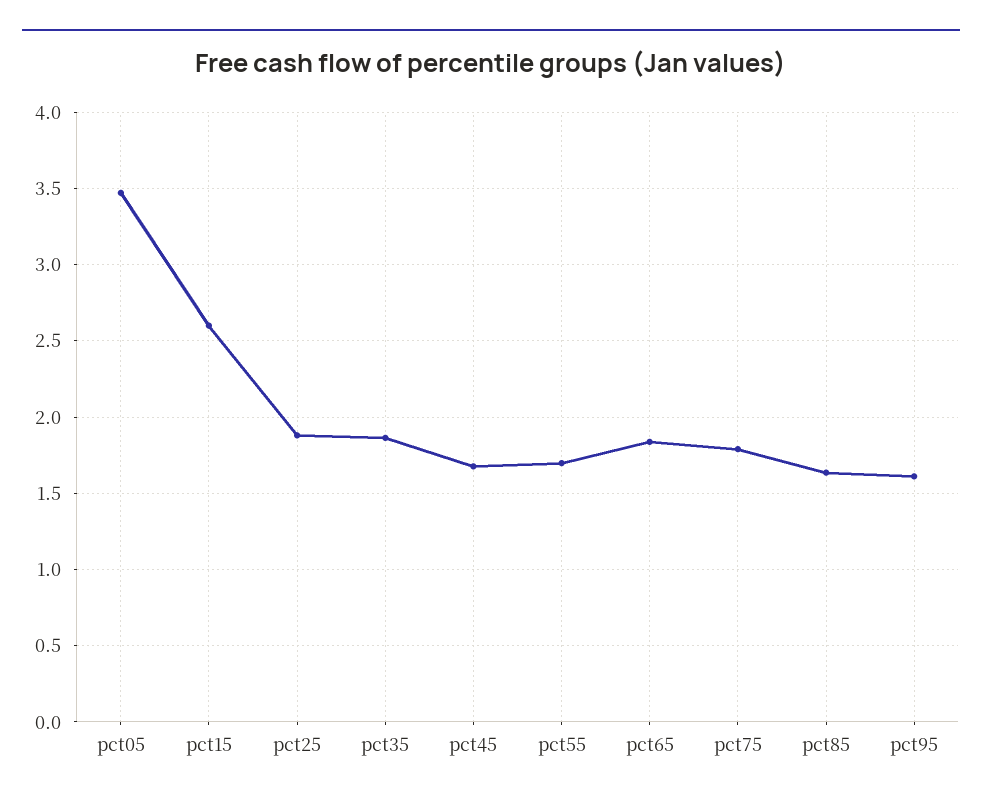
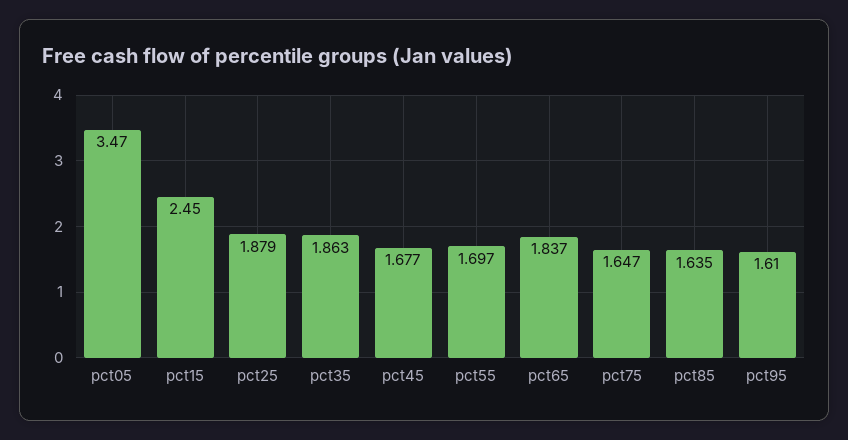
  {
    "pct05": 3.47,
-   "pct15": 2.6,
+   "pct15": 2.45,
    "pct25": 1.879,
    "pct35": 1.863,
    "pct45": 1.677,
    "pct55": 1.697,
    "pct65": 1.837,
-   "pct75": 1.8,
+   "pct75": 1.647,
    "pct85": 1.635,
    "pct95": 1.61
  }

